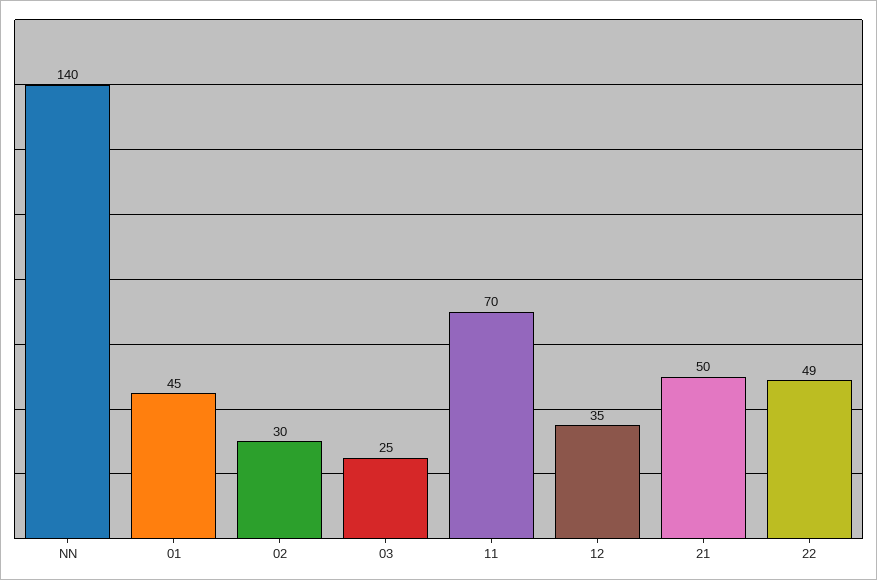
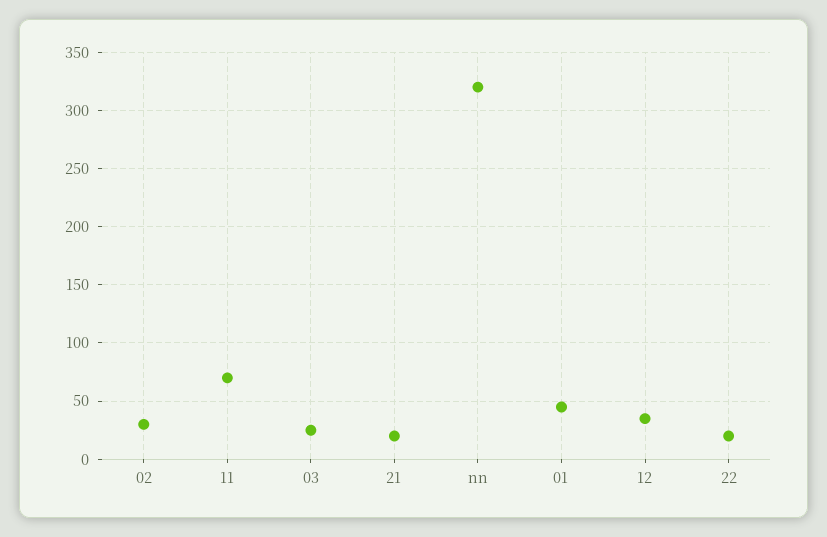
  {
-   "NN": 140,
+   "NN": 320,
    "01": 45,
    "02": 30,
    "03": 25,
    "11": 70,
    "12": 35,
-   "21": 50,
+   "21": 20,
-   "22": 49
+   "22": 20
  }

